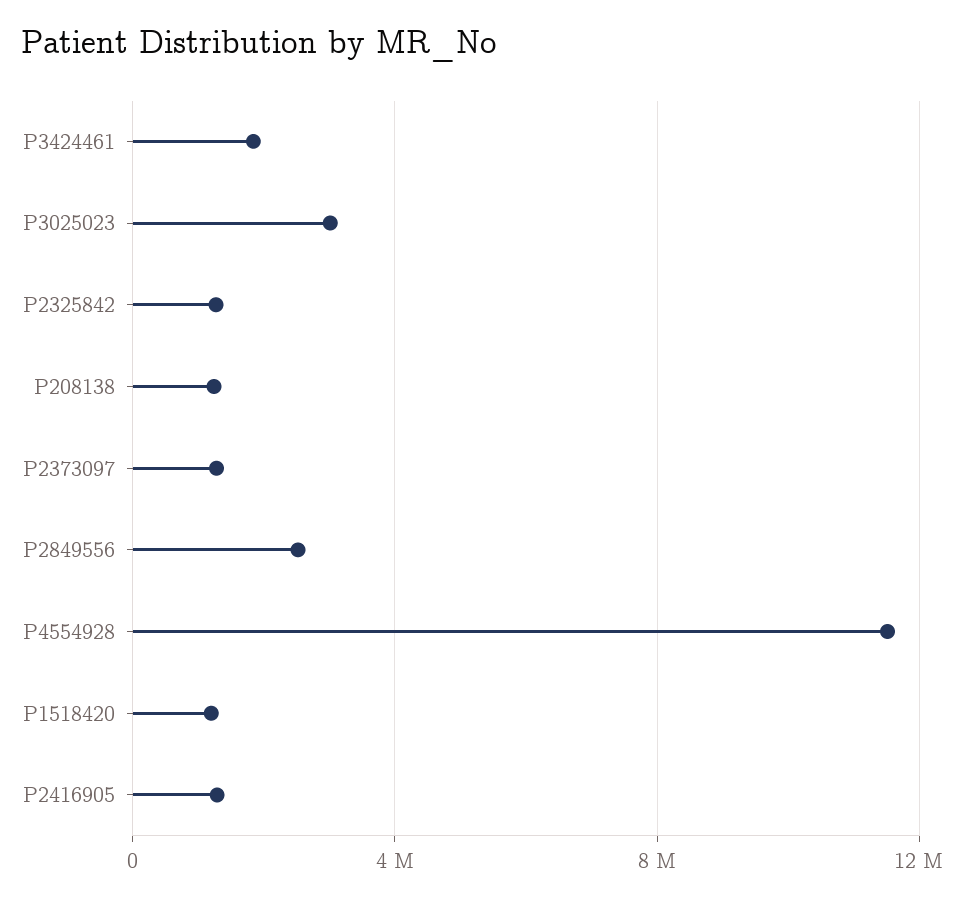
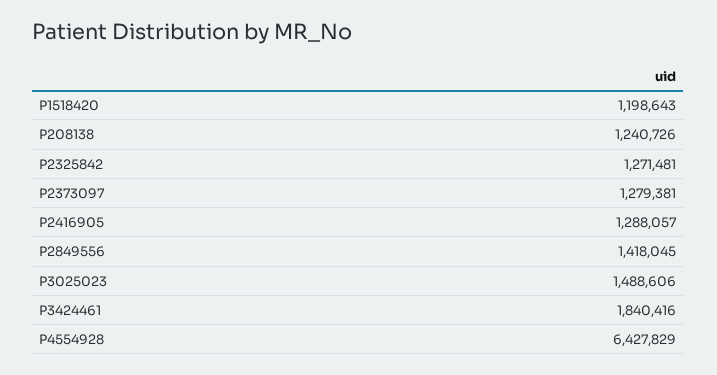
  {
    "P3424461": 1840416,
-   "P3025023": 3000000,
+   "P3025023": 1488606,
    "P2325842": 1271481,
    "P208138": 1240726,
    "P2373097": 1279381,
-   "P2849556": 2500000,
+   "P2849556": 1418045,
-   "P4554928": 11500000,
+   "P4554928": 6427829,
    "P1518420": 1198643,
    "P2416905": 1288057
  }

